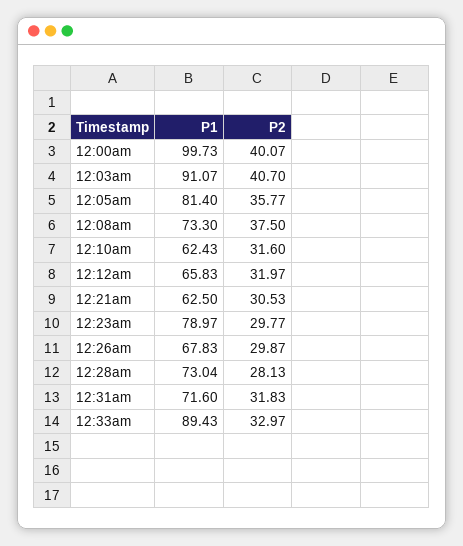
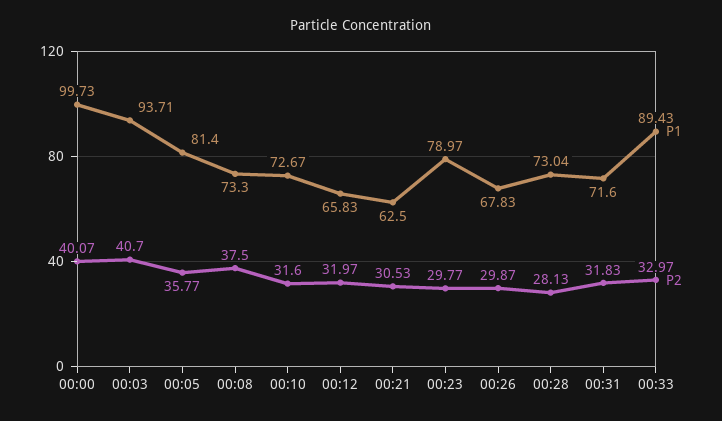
  {
    "P1": {
      "12:00am": 99.73,
-     "12:03am": 91.07,
+     "12:03am": 93.71,
      "12:05am": 81.4,
      "12:08am": 73.3,
-     "12:10am": 62.43,
+     "12:10am": 72.67,
      "12:12am": 65.83,
      "12:21am": 62.5,
      "12:23am": 78.97,
      "12:26am": 67.83,
      "12:28am": 73.04,
      "12:31am": 71.6,
      "12:33am": 89.43
    },
    "P2": {
      "12:00am": 40.07,
      "12:03am": 40.7,
      "12:05am": 35.77,
      "12:08am": 37.5,
      "12:10am": 31.6,
      "12:12am": 31.97,
      "12:21am": 30.53,
      "12:23am": 29.77,
      "12:26am": 29.87,
      "12:28am": 28.13,
      "12:31am": 31.83,
      "12:33am": 32.97
    }
  }

